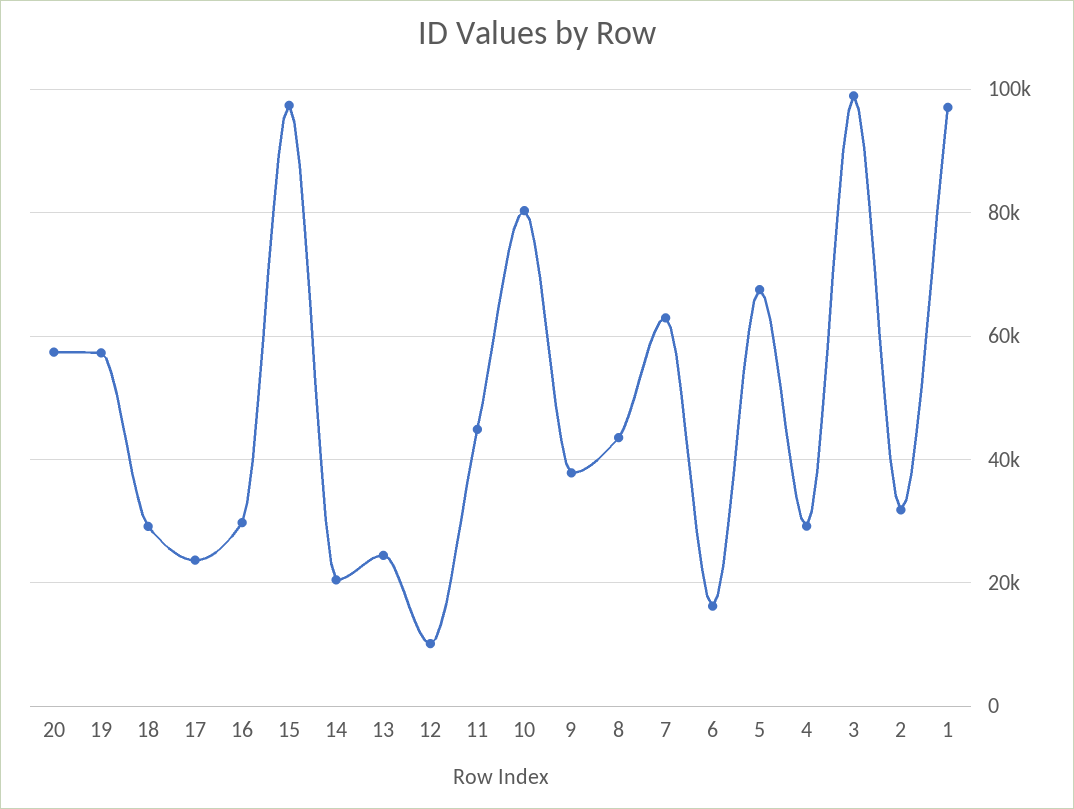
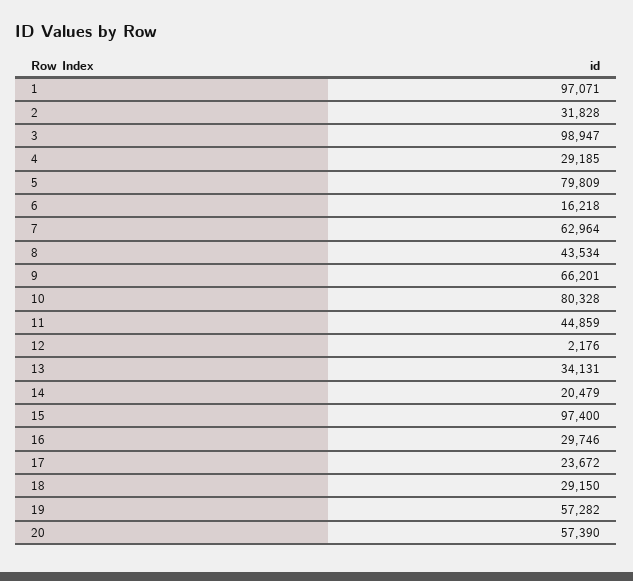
  {
    "20": 57390,
    "19": 57282,
    "18": 29150,
    "17": 23672,
    "16": 29746,
    "15": 97400,
    "14": 20479,
-   "13": 24000,
+   "13": 34131,
-   "12": 10000,
+   "12": 2176,
    "11": 44859,
    "10": 80328,
-   "9": 38000,
+   "9": 66201,
    "8": 43534,
    "7": 62964,
    "6": 16218,
-   "5": 68000,
+   "5": 79809,
    "4": 29185,
    "3": 98947,
    "2": 31828,
    "1": 97071
  }

